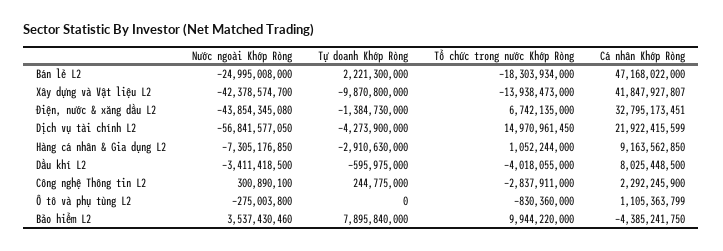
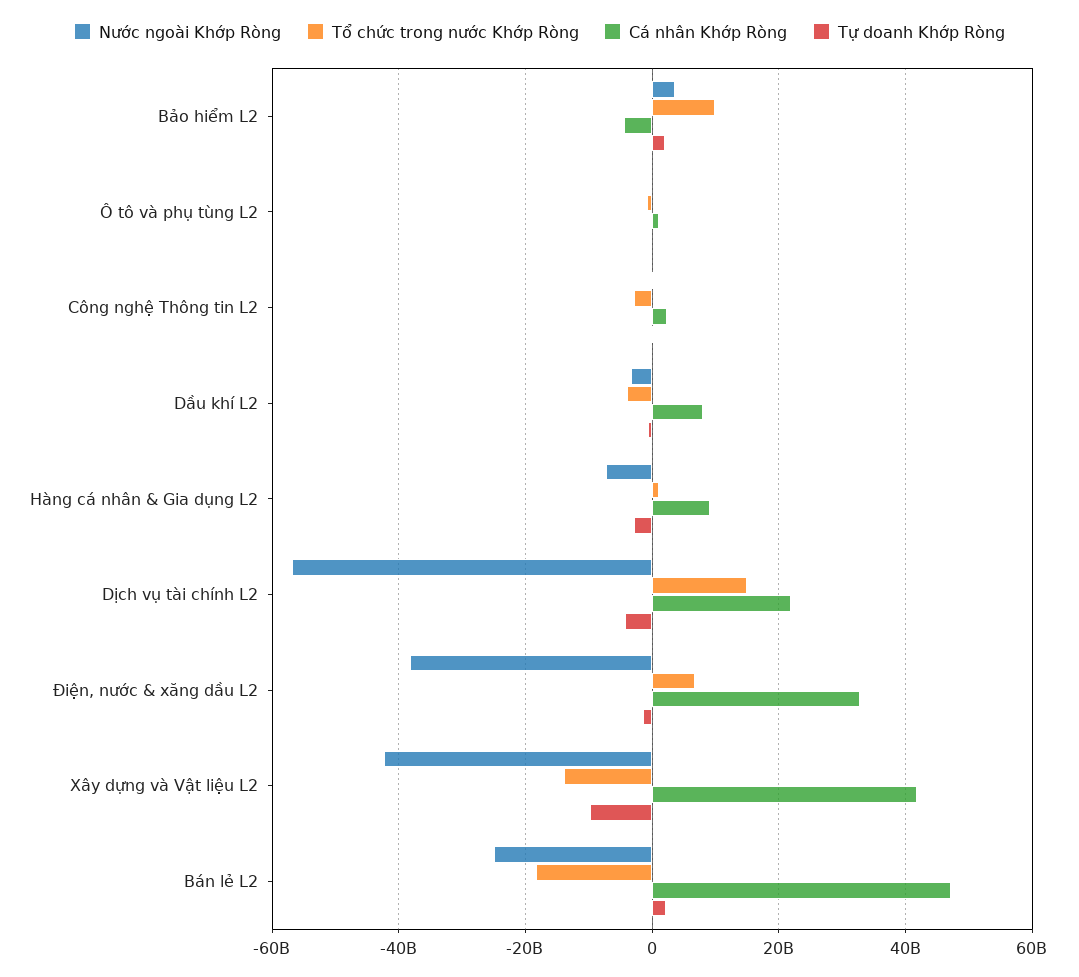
  {
    "Nước ngoài Khớp Ròng": {
      "Bán lẻ L2": -24995008000,
      "Xây dựng và Vật liệu L2": -42378574700,
-     "Điện, nước & xăng dầu L2": -43854345080,
+     "Điện, nước & xăng dầu L2": -38000000000,
      "Dịch vụ tài chính L2": -56841577050,
      "Hàng cá nhân & Gia dụng L2": -7305176850,
      "Dầu khí L2": -3411418500,
      "Công nghệ Thông tin L2": 300890100,
      "Ô tô và phụ tùng L2": -275003800,
      "Bảo hiểm L2": 3537430460
    },
    "Tự doanh Khớp Ròng": {
      "Bán lẻ L2": 2221300000,
      "Xây dựng và Vật liệu L2": -9870800000,
      "Điện, nước & xăng dầu L2": -1384730000,
      "Dịch vụ tài chính L2": -4273900000,
      "Hàng cá nhân & Gia dụng L2": -2910630000,
      "Dầu khí L2": -595975000,
      "Công nghệ Thông tin L2": 244775000,
      "Ô tô và phụ tùng L2": 0,
-     "Bảo hiểm L2": 7895840000
+     "Bảo hiểm L2": 2000000000
    },
    "Tổ chức trong nước Khớp Ròng": {
      "Bán lẻ L2": -18303934000,
      "Xây dựng và Vật liệu L2": -13938473000,
      "Điện, nước & xăng dầu L2": 6742135000,
      "Dịch vụ tài chính L2": 14970961450,
      "Hàng cá nhân & Gia dụng L2": 1052244000,
      "Dầu khí L2": -4018055000,
      "Công nghệ Thông tin L2": -2837911000,
      "Ô tô và phụ tùng L2": -830360000,
      "Bảo hiểm L2": 9944220000
    },
    "Cá nhân Khớp Ròng": {
      "Bán lẻ L2": 47168022000,
      "Xây dựng và Vật liệu L2": 41847927807,
      "Điện, nước & xăng dầu L2": 32795173451,
      "Dịch vụ tài chính L2": 21922415599,
      "Hàng cá nhân & Gia dụng L2": 9163562850,
      "Dầu khí L2": 8025448500,
      "Công nghệ Thông tin L2": 2292245900,
      "Ô tô và phụ tùng L2": 1105363799,
      "Bảo hiểm L2": -4385241750
    }
  }

